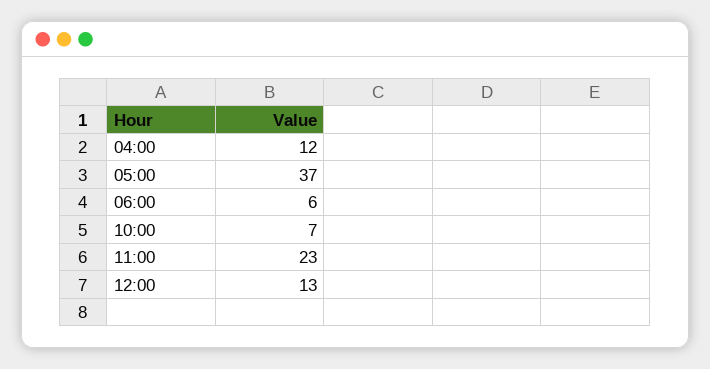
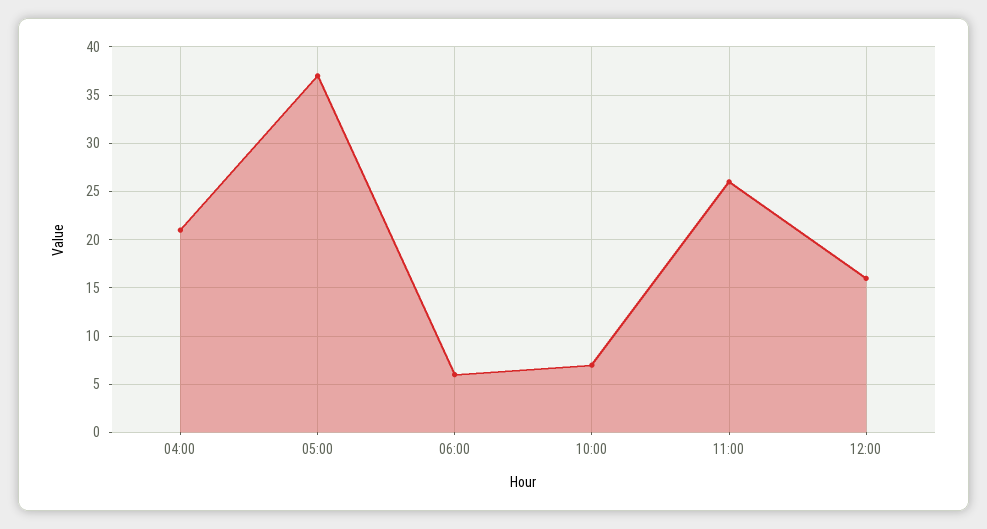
  {
-   "04:00": 12,
+   "04:00": 21,
    "05:00": 37,
    "06:00": 6,
    "10:00": 7,
-   "11:00": 23,
+   "11:00": 26,
-   "12:00": 13
+   "12:00": 16
  }

